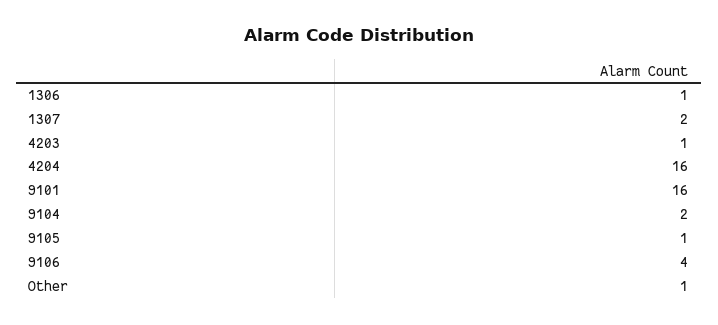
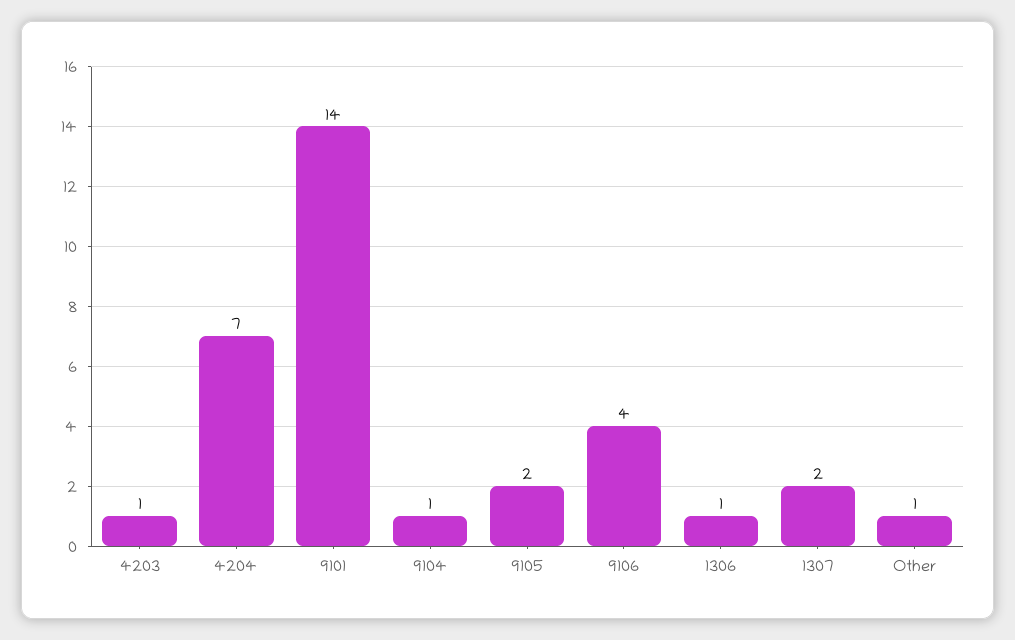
  {
    "1306": 1,
    "1307": 2,
    "4203": 1,
-   "4204": 16,
+   "4204": 7,
-   "9101": 16,
+   "9101": 14,
-   "9104": 2,
+   "9104": 1,
-   "9105": 1,
+   "9105": 2,
    "9106": 4,
    "Other": 1
  }

